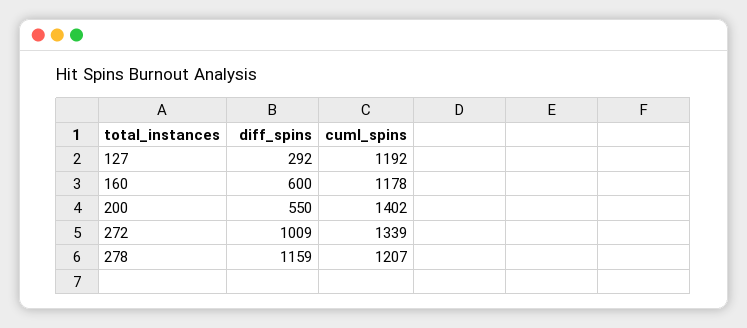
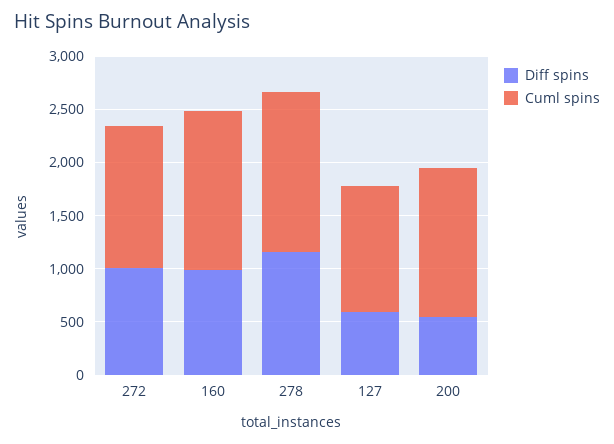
  {
    "diff_spins": {
-     "127": 292,
+     "127": 600,
-     "160": 600,
+     "160": 1000,
      "200": 550,
      "272": 1009,
      "278": 1159
    },
    "cuml_spins": {
      "127": 1192,
-     "160": 1178,
+     "160": 1500,
      "200": 1402,
      "272": 1339,
-     "278": 1207
+     "278": 1500
    }
  }

